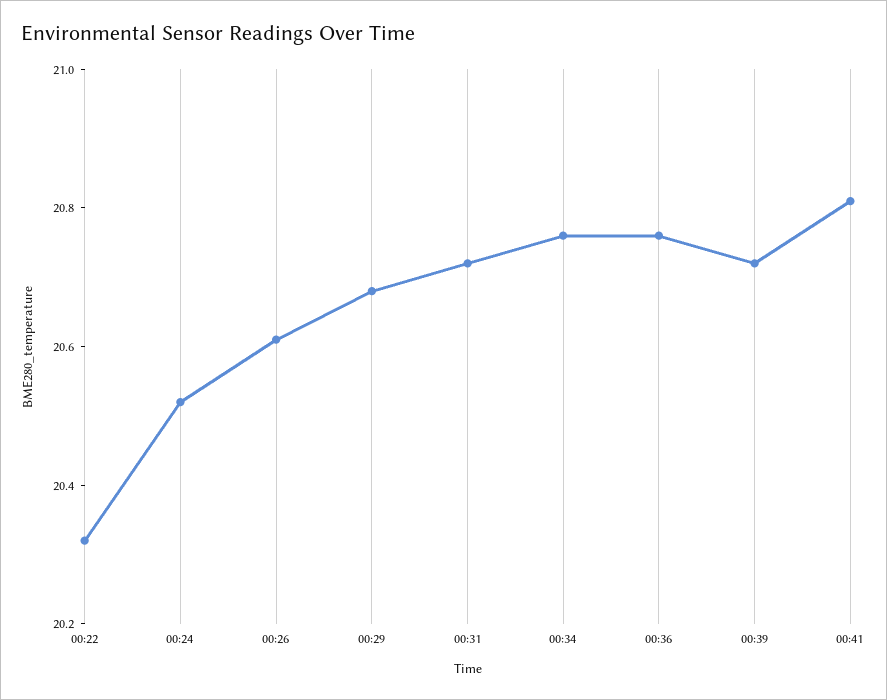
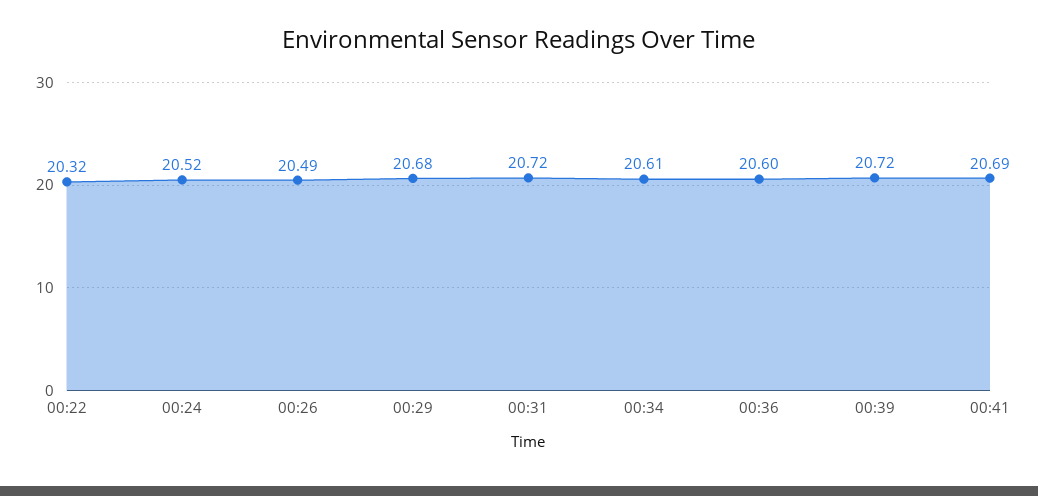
  {
    "00:22": 20.32,
    "00:24": 20.52,
-   "00:26": 20.6,
+   "00:26": 20.49,
    "00:29": 20.68,
    "00:31": 20.72,
-   "00:34": 20.75,
+   "00:34": 20.61,
-   "00:36": 20.75,
+   "00:36": 20.6,
    "00:39": 20.72,
-   "00:41": 20.8
+   "00:41": 20.69
  }

